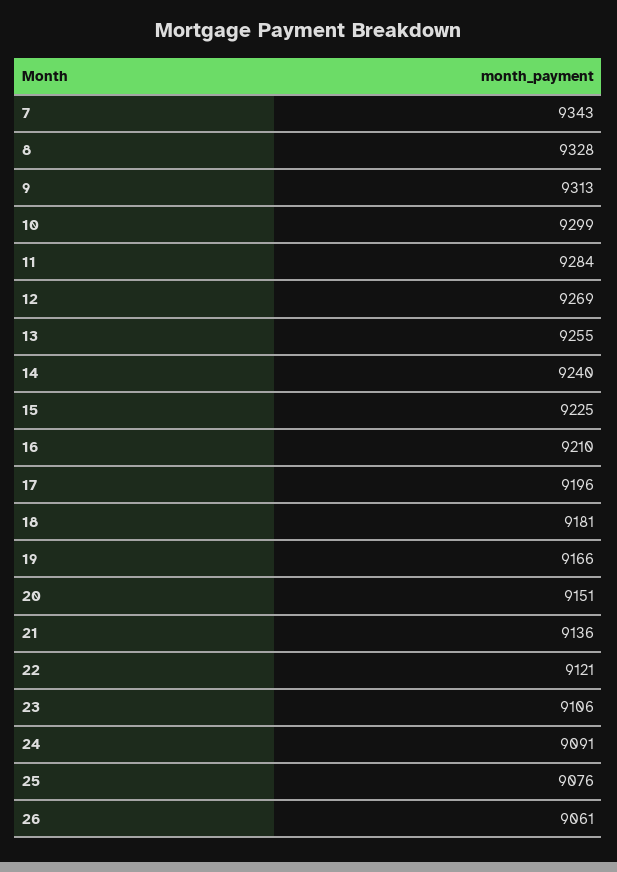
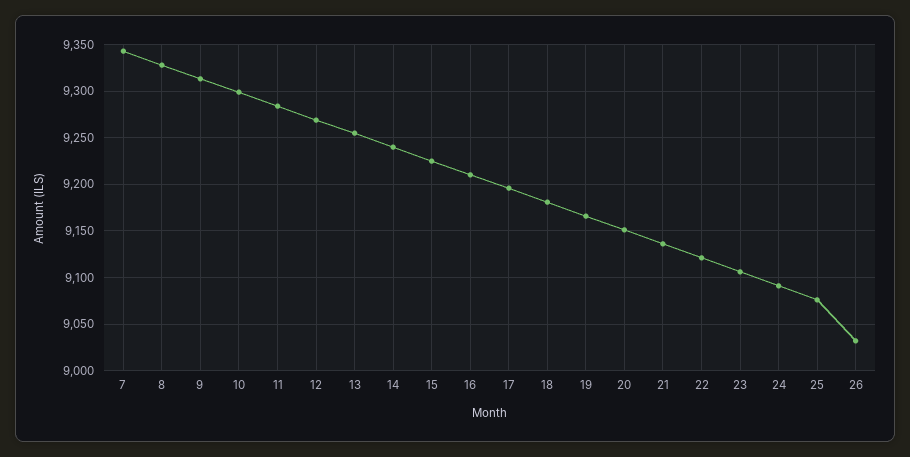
  {
    "7": 9343,
    "8": 9328,
    "9": 9313,
    "10": 9299,
    "11": 9284,
    "12": 9269,
    "13": 9255,
    "14": 9240,
    "15": 9225,
    "16": 9210,
    "17": 9196,
    "18": 9181,
    "19": 9166,
    "20": 9151,
    "21": 9136,
    "22": 9121,
    "23": 9106,
    "24": 9091,
    "25": 9076,
-   "26": 9061
+   "26": 9030
  }

